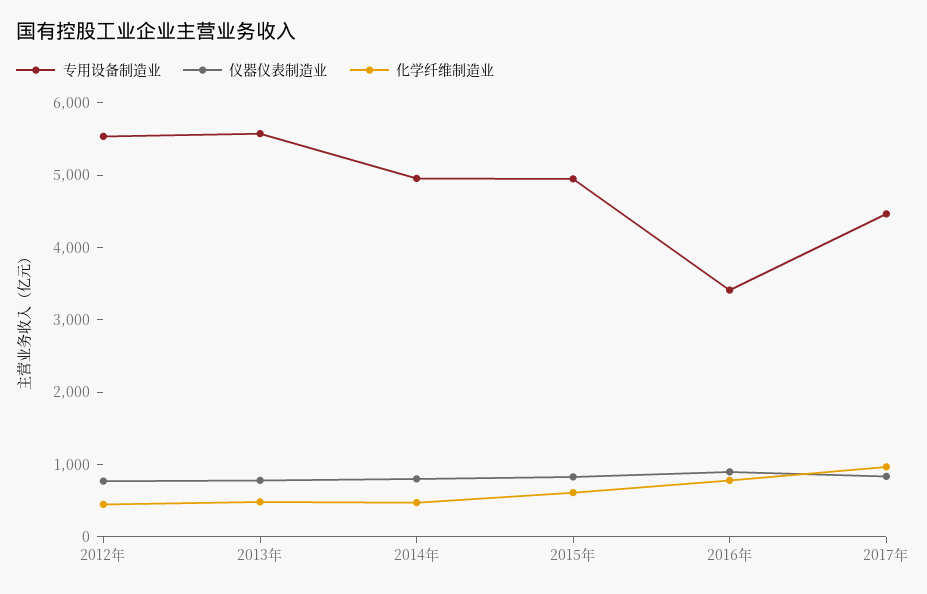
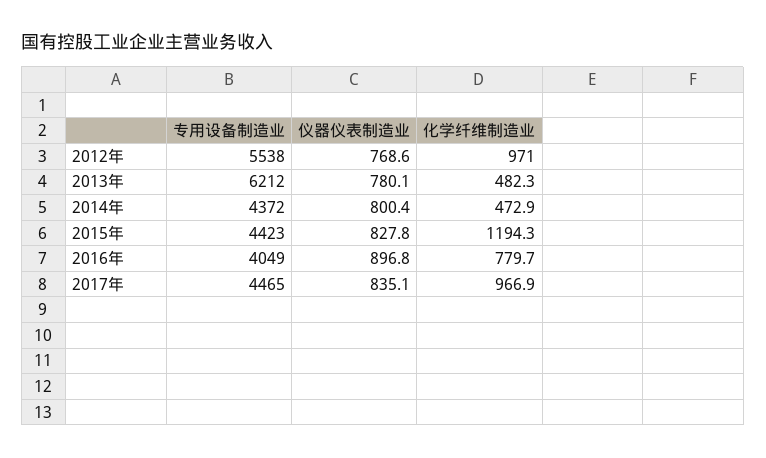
  {
    "专用设备制造业": {
      "2012年": 5538,
-     "2013年": 5600,
+     "2013年": 6212,
-     "2014年": 5000,
+     "2014年": 4372,
-     "2015年": 5000,
+     "2015年": 4423,
-     "2016年": 3400,
+     "2016年": 4049,
      "2017年": 4465
    },
    "仪器仪表制造业": {
      "2012年": 768.6,
      "2013年": 780.1,
      "2014年": 800.4,
      "2015年": 827.8,
      "2016年": 896.8,
      "2017年": 835.1
    },
    "化学纤维制造业": {
-     "2012年": 400,
+     "2012年": 971,
      "2013年": 482.3,
      "2014年": 472.9,
-     "2015年": 600,
+     "2015年": 1194.3,
      "2016年": 779.7,
      "2017年": 966.9
    }
  }

